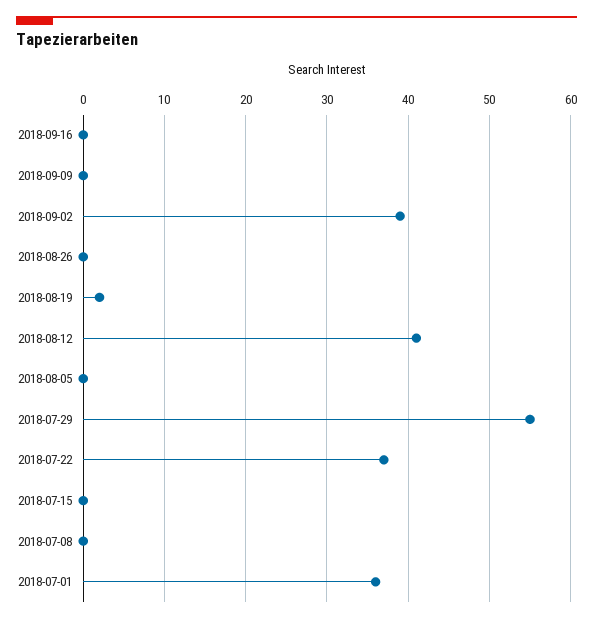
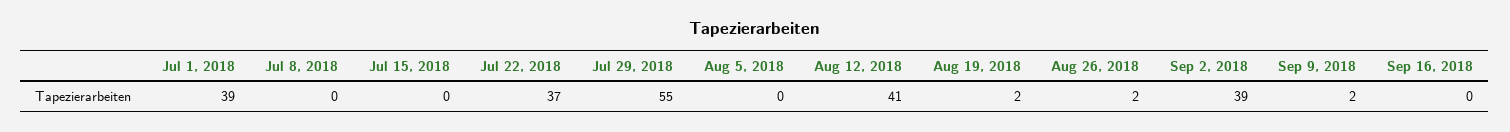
  {
    "2018-09-16": 0,
-   "2018-09-09": 0,
+   "2018-09-09": 2,
    "2018-09-02": 39,
-   "2018-08-26": 0,
+   "2018-08-26": 2,
    "2018-08-19": 2,
    "2018-08-12": 41,
    "2018-08-05": 0,
    "2018-07-29": 55,
    "2018-07-22": 37,
    "2018-07-15": 0,
    "2018-07-08": 0,
-   "2018-07-01": 36
+   "2018-07-01": 39
  }

